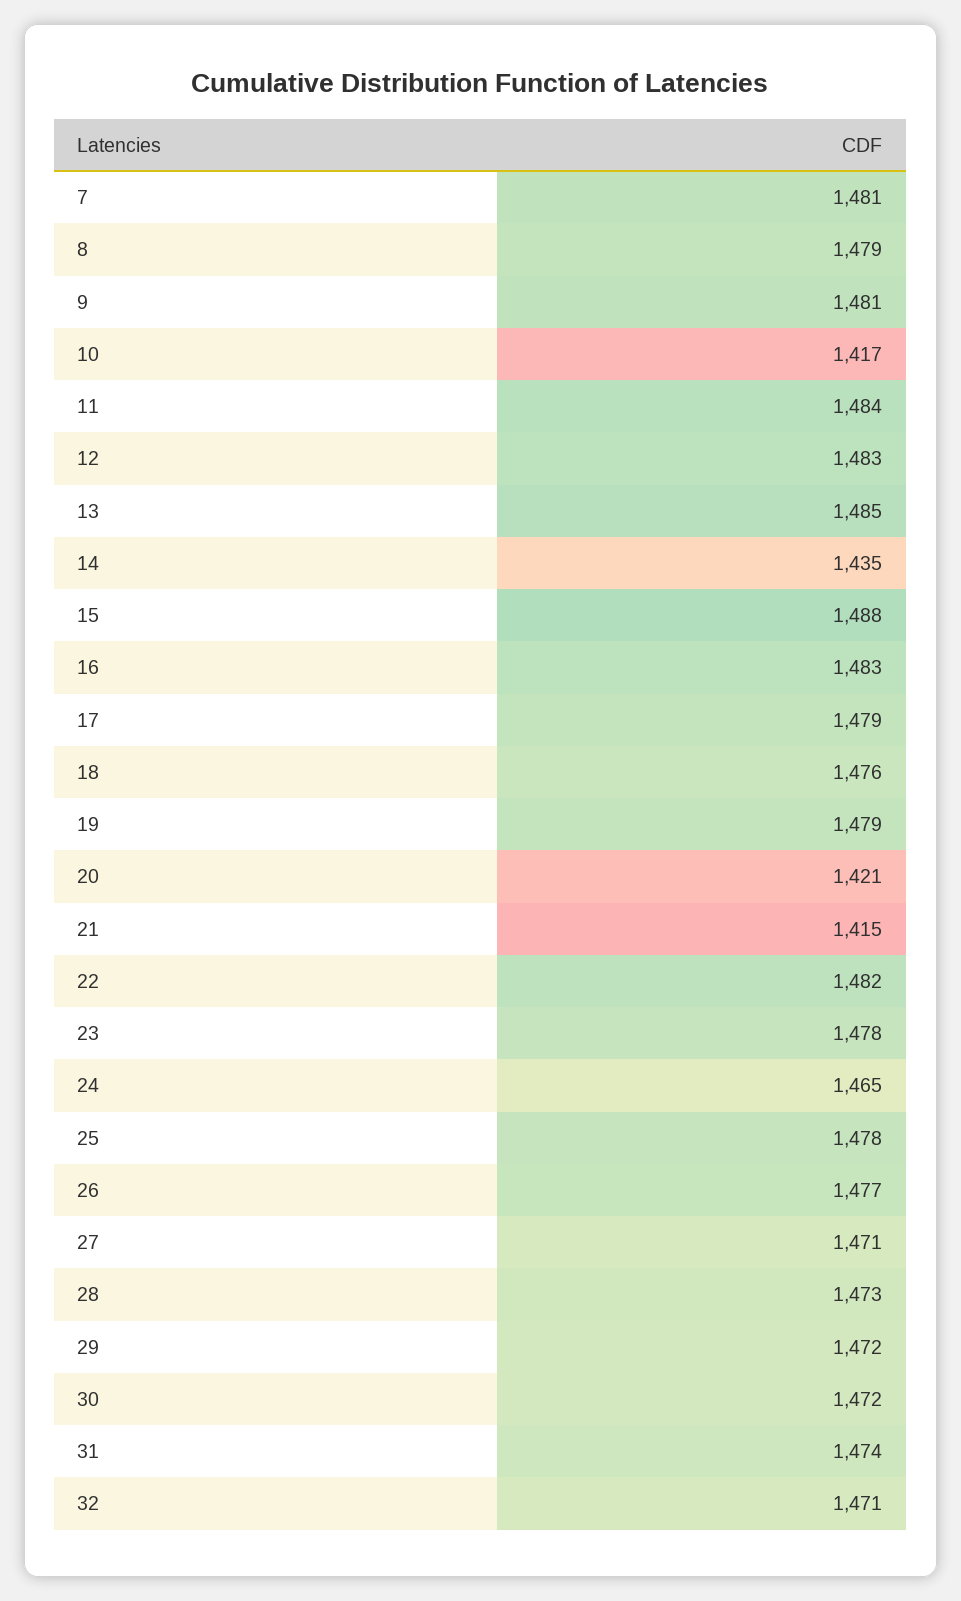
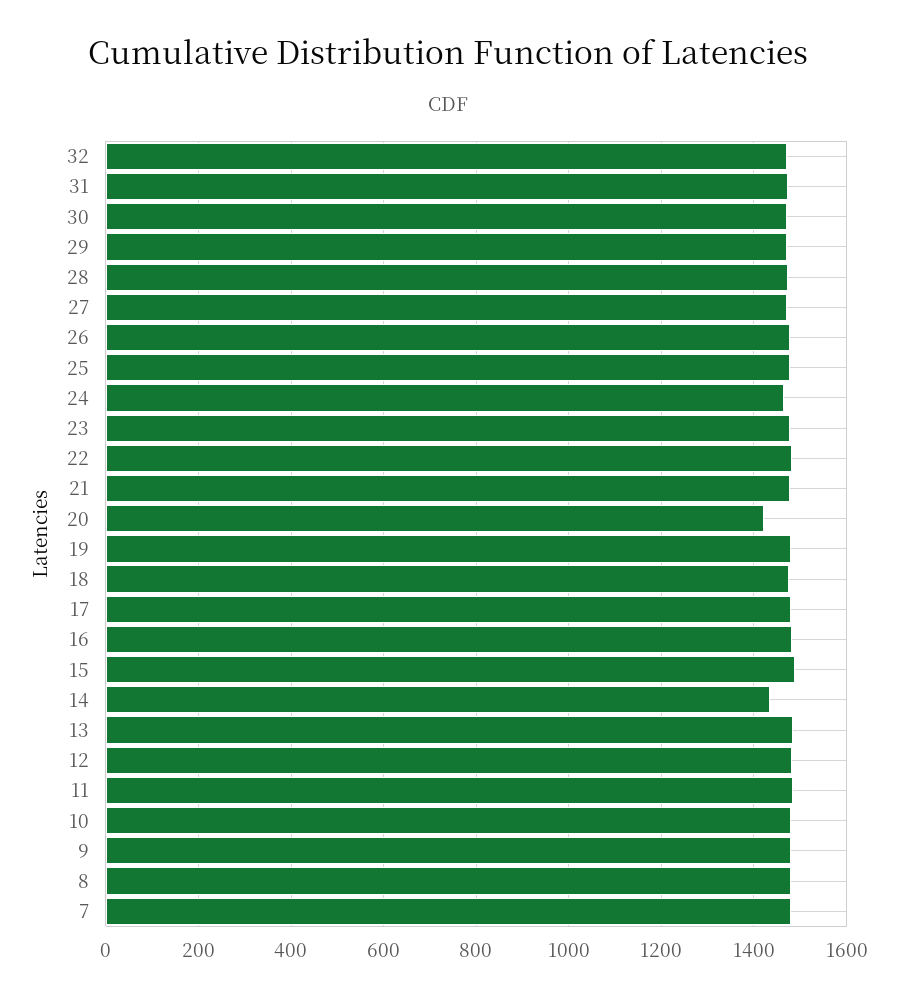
  {
    "7": 1481,
    "8": 1479,
    "9": 1481,
-   "10": 1417,
+   "10": 1480,
    "11": 1484,
    "12": 1483,
    "13": 1485,
    "14": 1435,
    "15": 1488,
    "16": 1483,
    "17": 1479,
    "18": 1476,
    "19": 1479,
    "20": 1421,
-   "21": 1415,
+   "21": 1480,
    "22": 1482,
    "23": 1478,
    "24": 1465,
    "25": 1478,
    "26": 1477,
    "27": 1471,
    "28": 1473,
    "29": 1472,
    "30": 1472,
    "31": 1474,
    "32": 1471
  }

